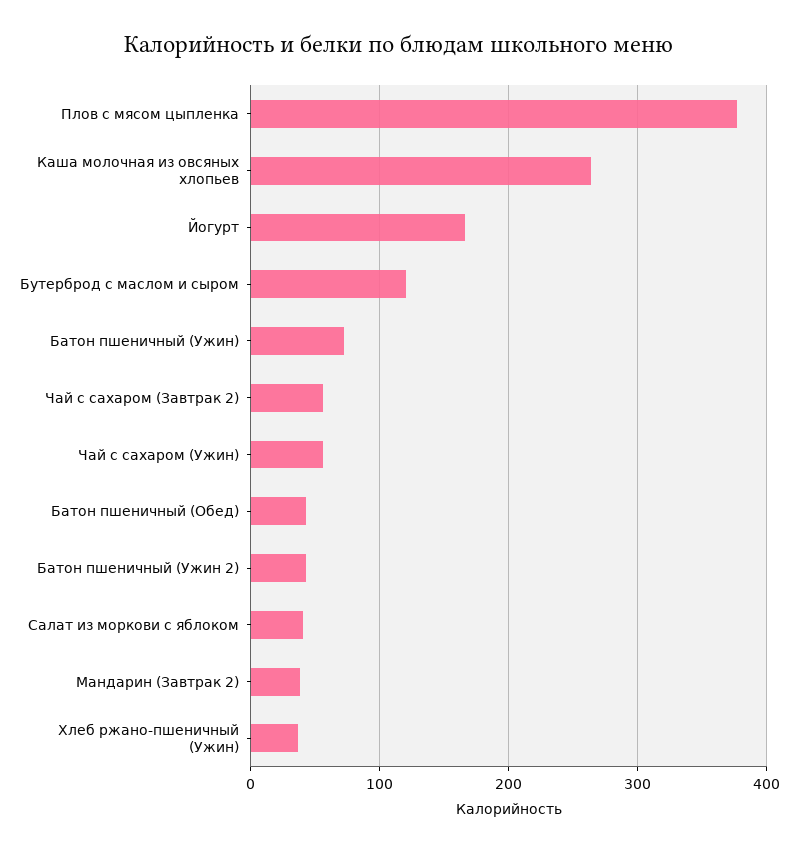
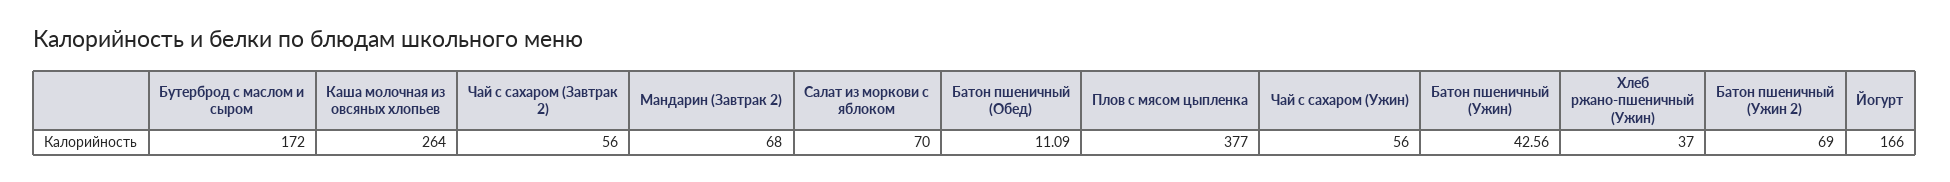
  {
    "Плов с мясом цыпленка": 377,
    "Каша молочная из овсяных хлопьев": 264,
    "Йогурт": 166,
-   "Бутерброд с маслом и сыром": 120,
+   "Бутерброд с маслом и сыром": 172,
-   "Батон пшеничный (Ужин)": 70,
+   "Батон пшеничный (Ужин)": 42.56,
    "Чай с сахаром (Завтрак 2)": 56,
    "Чай с сахаром (Ужин)": 56,
-   "Батон пшеничный (Обед)": 40,
+   "Батон пшеничный (Обед)": 11.09,
-   "Батон пшеничный (Ужин 2)": 40,
+   "Батон пшеничный (Ужин 2)": 69,
-   "Салат из моркови с яблоком": 40,
+   "Салат из моркови с яблоком": 70,
-   "Мандарин (Завтрак 2)": 40,
+   "Мандарин (Завтрак 2)": 68,
    "Хлеб ржано-пшеничный (Ужин)": 37
  }

